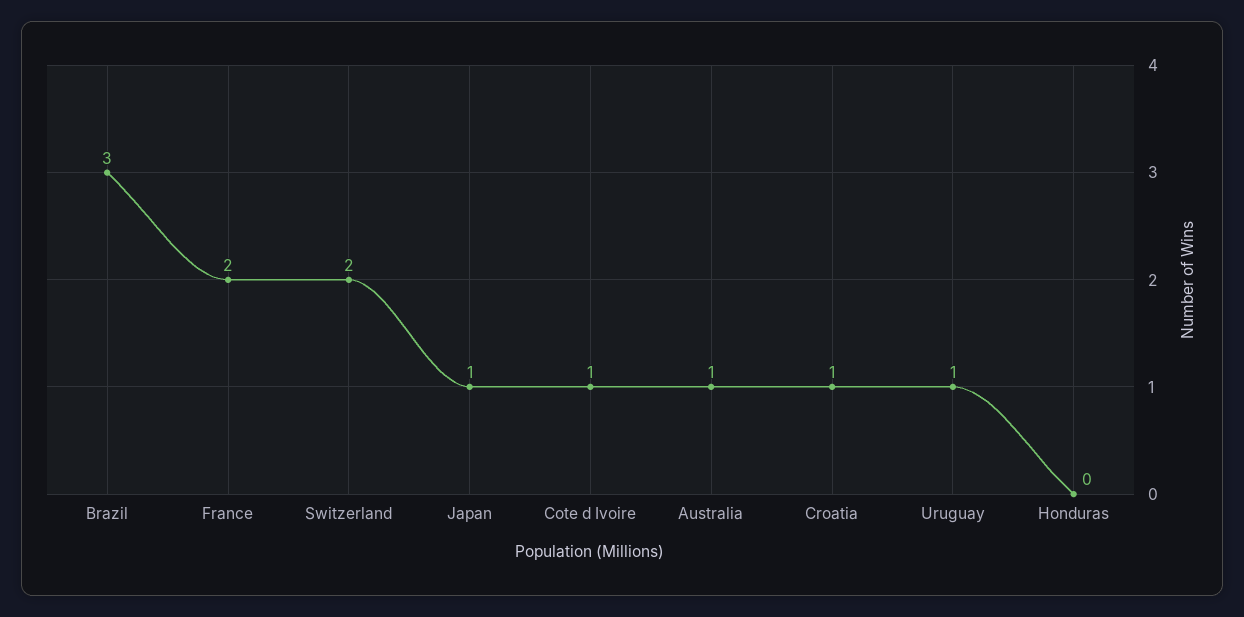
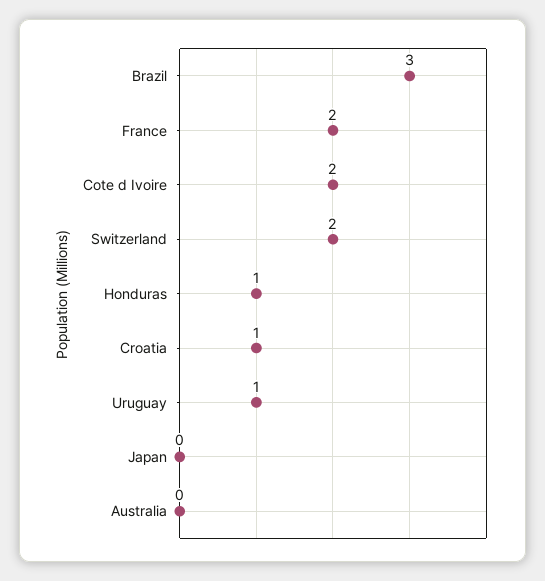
  {
    "Brazil": 3,
    "France": 2,
    "Switzerland": 2,
-   "Japan": 1,
+   "Japan": 0,
-   "Cote d Ivoire": 1,
+   "Cote d Ivoire": 2,
-   "Australia": 1,
+   "Australia": 0,
    "Croatia": 1,
    "Uruguay": 1,
-   "Honduras": 0
+   "Honduras": 1
  }

